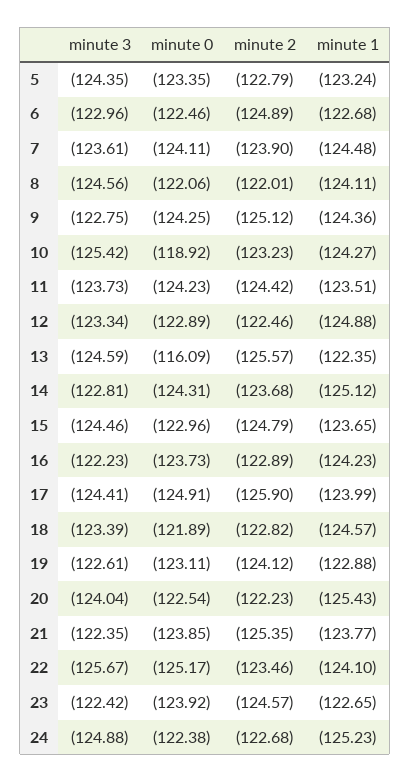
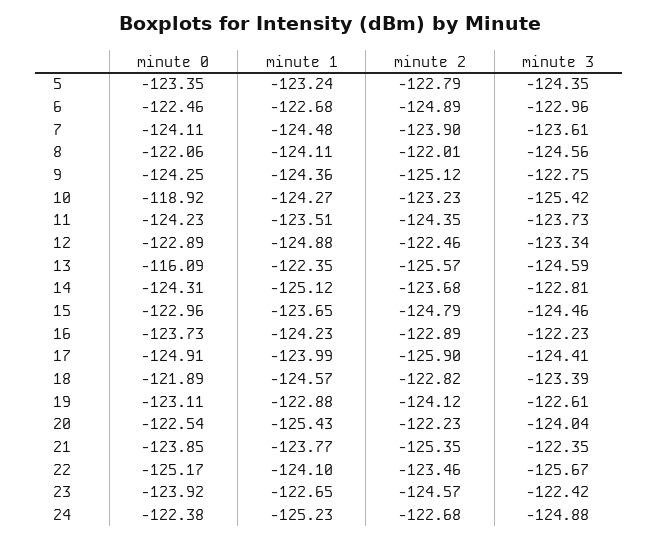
  {
    "minute 3": {
      "5": -124.35,
      "6": -122.96,
      "7": -123.61,
      "8": -124.56,
      "9": -122.75,
      "10": -125.42,
      "11": -123.73,
      "12": -123.34,
      "13": -124.59,
      "14": -122.81,
      "15": -124.46,
      "16": -122.23,
      "17": -124.41,
      "18": -123.39,
      "19": -122.61,
      "20": -124.04,
      "21": -122.35,
      "22": -125.67,
      "23": -122.42,
      "24": -124.88
    },
    "minute 0": {
      "5": -123.35,
      "6": -122.46,
      "7": -124.11,
      "8": -122.06,
      "9": -124.25,
      "10": -118.92,
      "11": -124.23,
      "12": -122.89,
      "13": -116.09,
      "14": -124.31,
      "15": -122.96,
      "16": -123.73,
      "17": -124.91,
      "18": -121.89,
      "19": -123.11,
      "20": -122.54,
      "21": -123.85,
      "22": -125.17,
      "23": -123.92,
      "24": -122.38
    },
    "minute 2": {
      "5": -122.79,
      "6": -124.89,
      "7": -123.9,
      "8": -122.01,
      "9": -125.12,
      "10": -123.23,
-     "11": -124.42,
+     "11": -124.35,
      "12": -122.46,
      "13": -125.57,
      "14": -123.68,
      "15": -124.79,
      "16": -122.89,
      "17": -125.9,
      "18": -122.82,
      "19": -124.12,
      "20": -122.23,
      "21": -125.35,
      "22": -123.46,
      "23": -124.57,
      "24": -122.68
    },
    "minute 1": {
      "5": -123.24,
      "6": -122.68,
      "7": -124.48,
      "8": -124.11,
      "9": -124.36,
      "10": -124.27,
      "11": -123.51,
      "12": -124.88,
      "13": -122.35,
      "14": -125.12,
      "15": -123.65,
      "16": -124.23,
      "17": -123.99,
      "18": -124.57,
      "19": -122.88,
      "20": -125.43,
      "21": -123.77,
      "22": -124.1,
      "23": -122.65,
      "24": -125.23
    }
  }

